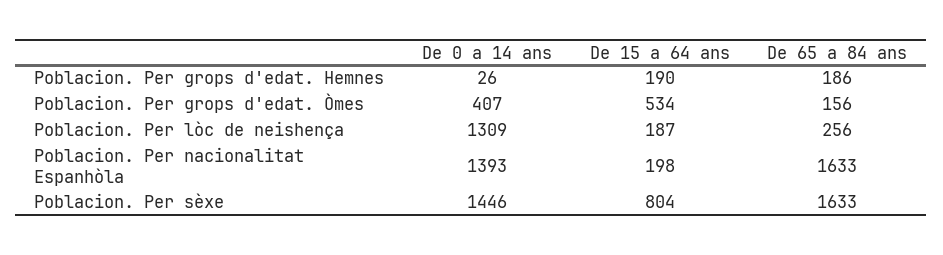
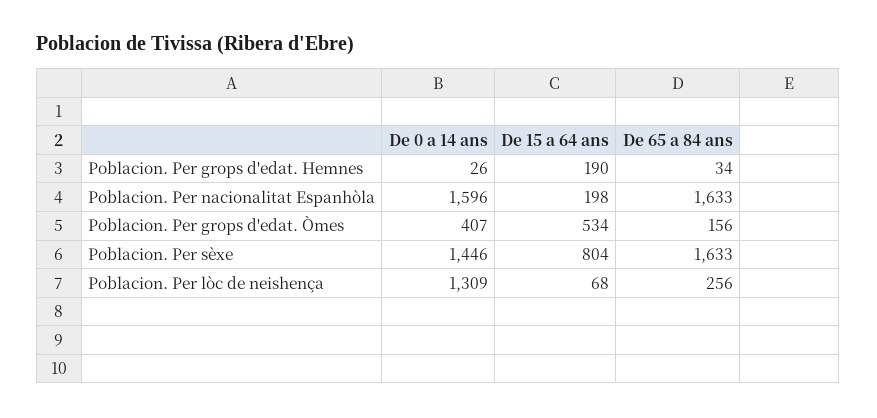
  {
    "De 0 a 14 ans": {
      "Poblacion. Per grops d'edat. Hemnes": 26,
      "Poblacion. Per grops d'edat. Òmes": 407,
      "Poblacion. Per lòc de neishença": 1309,
-     "Poblacion. Per nacionalitat Espanhòla": 1393,
+     "Poblacion. Per nacionalitat Espanhòla": 1596,
      "Poblacion. Per sèxe": 1446
    },
    "De 15 a 64 ans": {
      "Poblacion. Per grops d'edat. Hemnes": 190,
      "Poblacion. Per grops d'edat. Òmes": 534,
-     "Poblacion. Per lòc de neishença": 187,
+     "Poblacion. Per lòc de neishença": 68,
      "Poblacion. Per nacionalitat Espanhòla": 198,
      "Poblacion. Per sèxe": 804
    },
    "De 65 a 84 ans": {
-     "Poblacion. Per grops d'edat. Hemnes": 186,
+     "Poblacion. Per grops d'edat. Hemnes": 34,
      "Poblacion. Per grops d'edat. Òmes": 156,
      "Poblacion. Per lòc de neishença": 256,
      "Poblacion. Per nacionalitat Espanhòla": 1633,
      "Poblacion. Per sèxe": 1633
    }
  }

